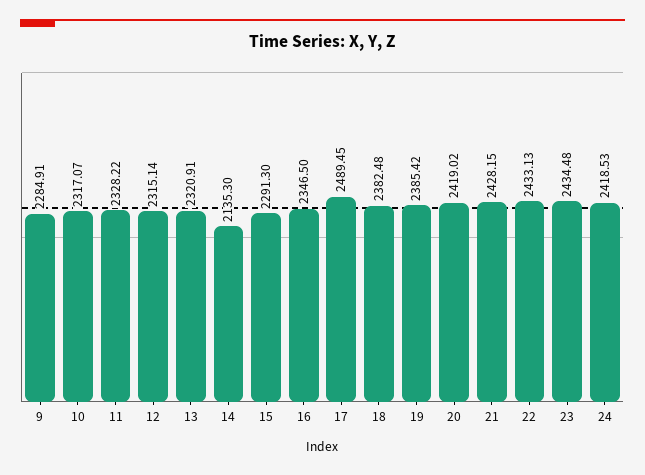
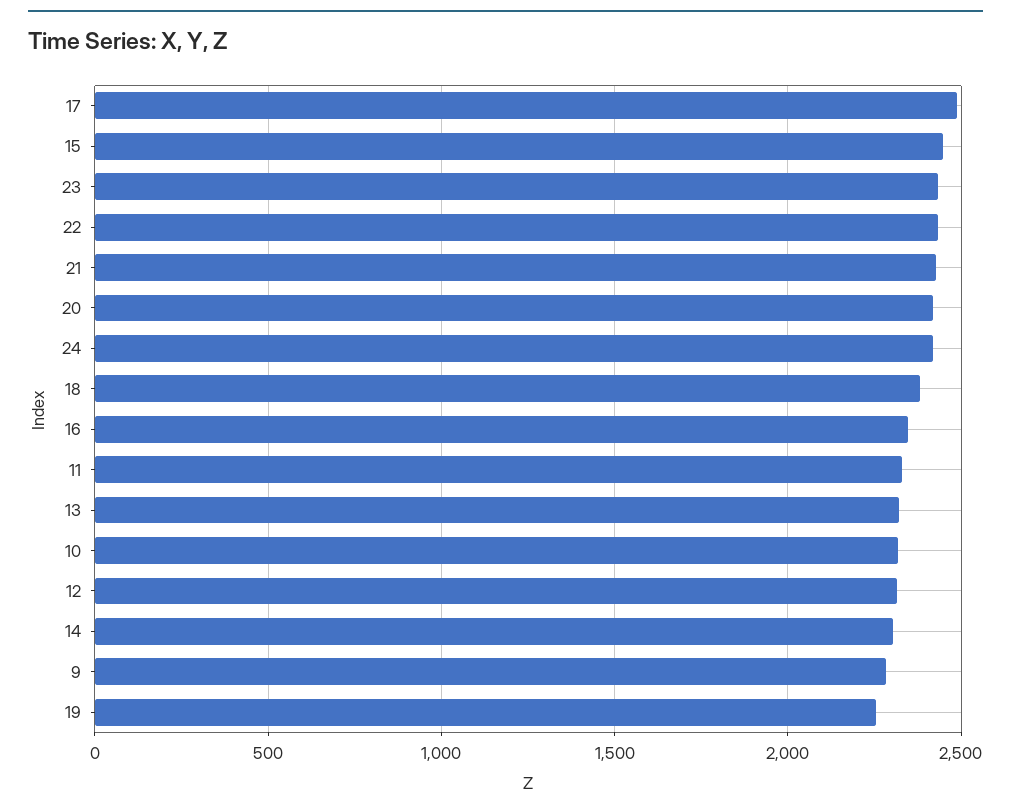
  {
    "9": 2284.91,
    "10": 2317.07,
    "11": 2328.22,
    "12": 2315.14,
    "13": 2320.91,
-   "14": 2135.3,
+   "14": 2300,
-   "15": 2291.3,
+   "15": 2450,
    "16": 2346.5,
    "17": 2489.45,
    "18": 2382.48,
-   "19": 2385.42,
+   "19": 2250,
    "20": 2419.02,
    "21": 2428.15,
    "22": 2433.13,
    "23": 2434.48,
    "24": 2418.53
  }

